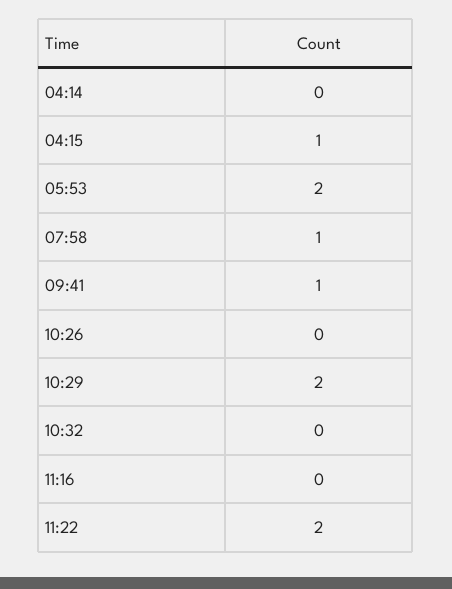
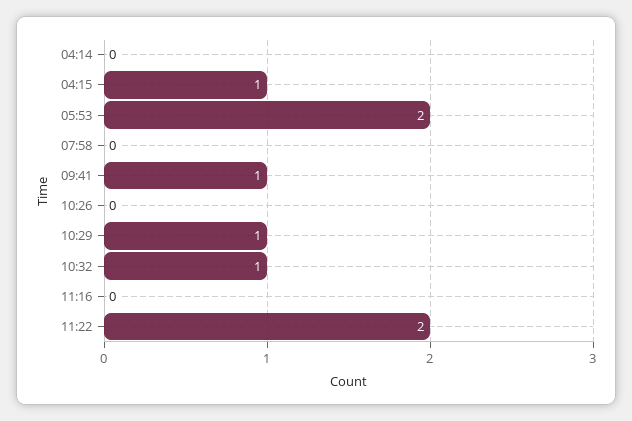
  {
    "04:14": 0,
    "04:15": 1,
    "05:53": 2,
-   "07:58": 1,
+   "07:58": 0,
    "09:41": 1,
    "10:26": 0,
-   "10:29": 2,
+   "10:29": 1,
-   "10:32": 0,
+   "10:32": 1,
    "11:16": 0,
    "11:22": 2
  }

